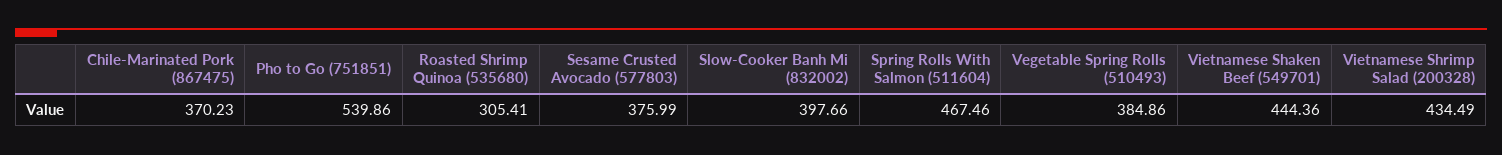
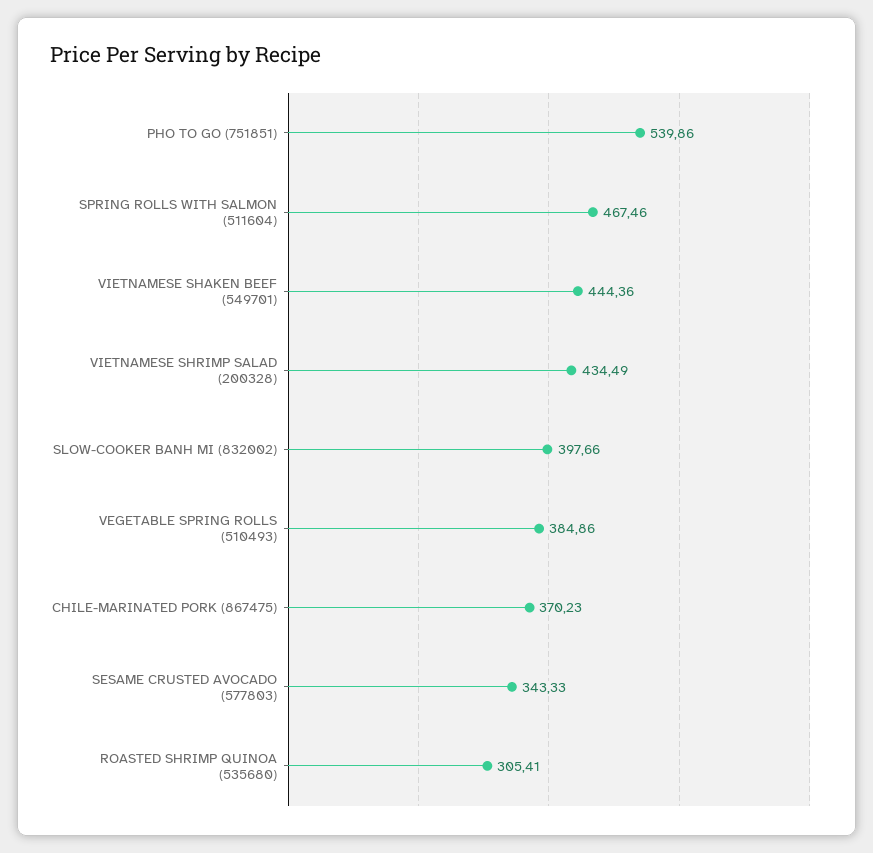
  {
    "Chile-Marinated Pork (867475)": 370.23,
    "Pho to Go (751851)": 539.86,
    "Roasted Shrimp Quinoa (535680)": 305.41,
-   "Sesame Crusted Avocado (577803)": 375.99,
+   "Sesame Crusted Avocado (577803)": 343.33,
    "Slow-Cooker Banh Mi (832002)": 397.66,
    "Spring Rolls With Salmon (511604)": 467.46,
    "Vegetable Spring Rolls (510493)": 384.86,
    "Vietnamese Shaken Beef (549701)": 444.36,
    "Vietnamese Shrimp Salad (200328)": 434.49
  }

